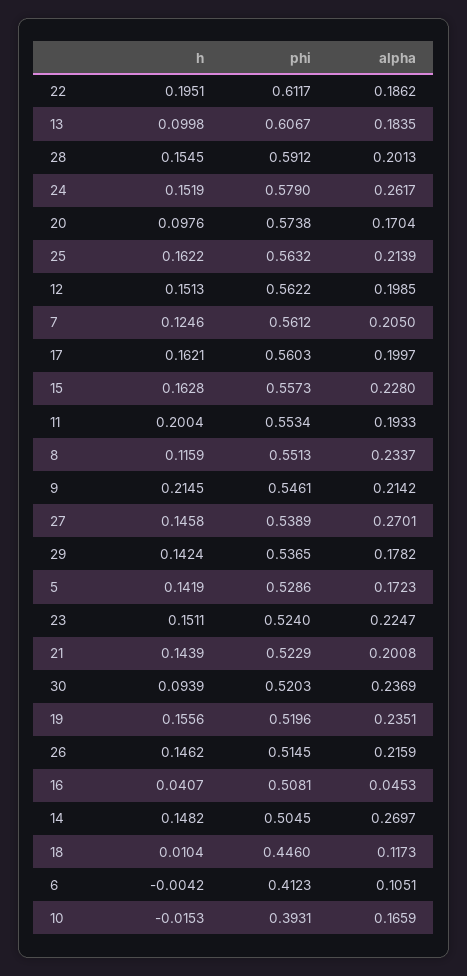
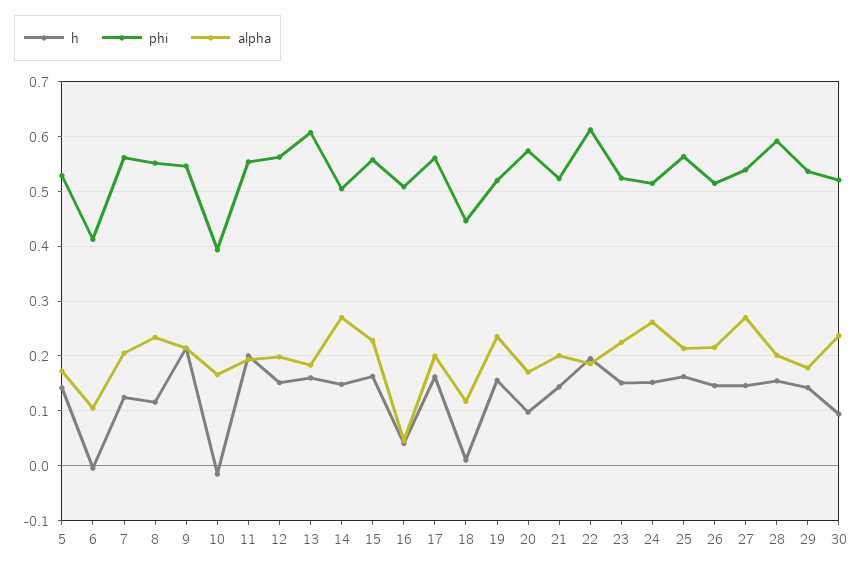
  {
    "h": {
      "22": 0.1951,
-     "13": 0.0998,
+     "13": 0.16,
      "28": 0.1545,
      "24": 0.1519,
      "20": 0.0976,
      "25": 0.1622,
      "12": 0.1513,
      "7": 0.1246,
      "17": 0.1621,
      "15": 0.1628,
      "11": 0.2004,
      "8": 0.1159,
      "9": 0.2145,
      "27": 0.1458,
      "29": 0.1424,
      "5": 0.1419,
      "23": 0.1511,
      "21": 0.1439,
      "30": 0.0939,
      "19": 0.1556,
      "26": 0.1462,
      "16": 0.0407,
      "14": 0.1482,
      "18": 0.0104,
      "6": -0.0042,
      "10": -0.0153
    },
    "phi": {
      "22": 0.6117,
      "13": 0.6067,
      "28": 0.5912,
-     "24": 0.579,
+     "24": 0.52,
      "20": 0.5738,
      "25": 0.5632,
      "12": 0.5622,
      "7": 0.5612,
      "17": 0.5603,
      "15": 0.5573,
      "11": 0.5534,
      "8": 0.5513,
      "9": 0.5461,
      "27": 0.5389,
      "29": 0.5365,
      "5": 0.5286,
      "23": 0.524,
      "21": 0.5229,
      "30": 0.5203,
      "19": 0.5196,
      "26": 0.5145,
      "16": 0.5081,
      "14": 0.5045,
      "18": 0.446,
      "6": 0.4123,
      "10": 0.3931
    },
    "alpha": {
      "22": 0.1862,
      "13": 0.1835,
      "28": 0.2013,
      "24": 0.2617,
      "20": 0.1704,
      "25": 0.2139,
      "12": 0.1985,
      "7": 0.205,
      "17": 0.1997,
      "15": 0.228,
      "11": 0.1933,
      "8": 0.2337,
      "9": 0.2142,
      "27": 0.2701,
      "29": 0.1782,
      "5": 0.1723,
      "23": 0.2247,
      "21": 0.2008,
      "30": 0.2369,
      "19": 0.2351,
      "26": 0.2159,
      "16": 0.0453,
      "14": 0.2697,
      "18": 0.1173,
      "6": 0.1051,
      "10": 0.1659
    }
  }

